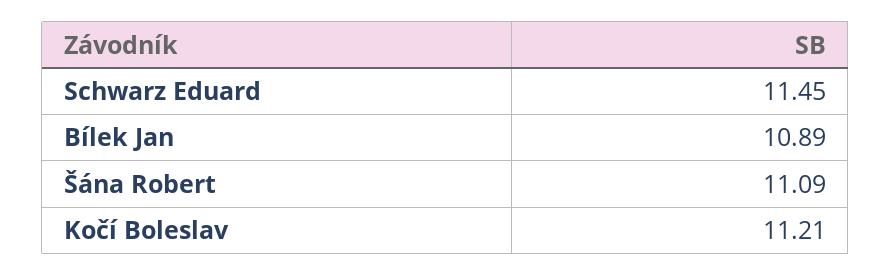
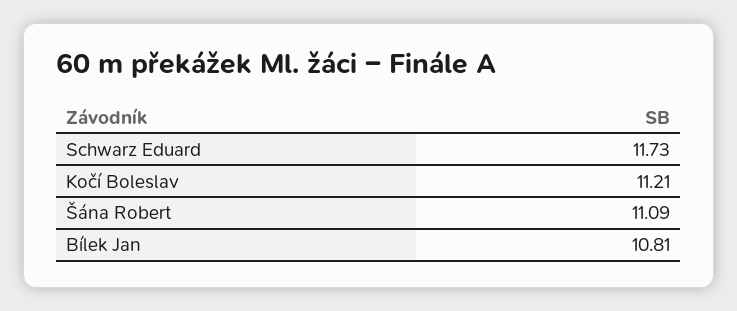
  {
-   "Schwarz Eduard": 11.45,
+   "Schwarz Eduard": 11.73,
-   "Bílek Jan": 10.89,
+   "Bílek Jan": 10.81,
    "Šána Robert": 11.09,
    "Kočí Boleslav": 11.21
  }

